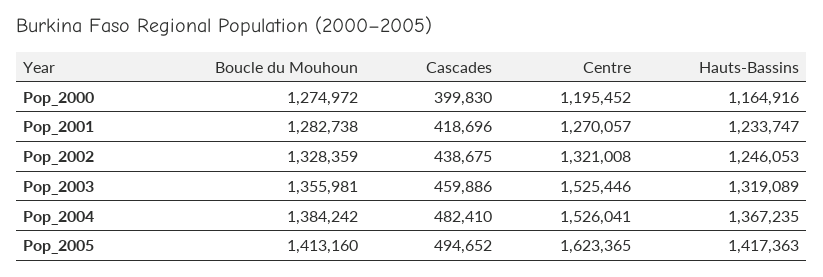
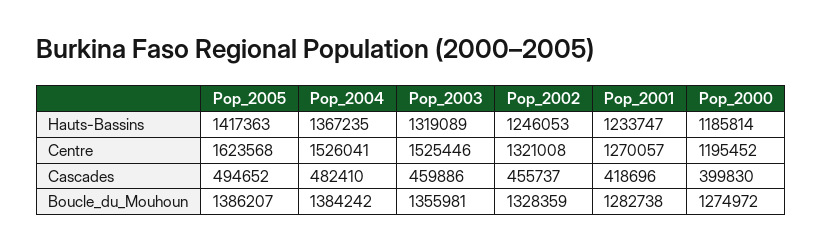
  {
    "Boucle du Mouhoun": {
      "Pop_2000": 1274972,
      "Pop_2001": 1282738,
      "Pop_2002": 1328359,
      "Pop_2003": 1355981,
      "Pop_2004": 1384242,
-     "Pop_2005": 1413160
+     "Pop_2005": 1386207
    },
    "Cascades": {
      "Pop_2000": 399830,
      "Pop_2001": 418696,
-     "Pop_2002": 438675,
+     "Pop_2002": 455737,
      "Pop_2003": 459886,
      "Pop_2004": 482410,
      "Pop_2005": 494652
    },
    "Centre": {
      "Pop_2000": 1195452,
      "Pop_2001": 1270057,
      "Pop_2002": 1321008,
      "Pop_2003": 1525446,
      "Pop_2004": 1526041,
-     "Pop_2005": 1623365
+     "Pop_2005": 1623568
    },
    "Hauts-Bassins": {
-     "Pop_2000": 1164916,
+     "Pop_2000": 1185814,
      "Pop_2001": 1233747,
      "Pop_2002": 1246053,
      "Pop_2003": 1319089,
      "Pop_2004": 1367235,
      "Pop_2005": 1417363
    }
  }

